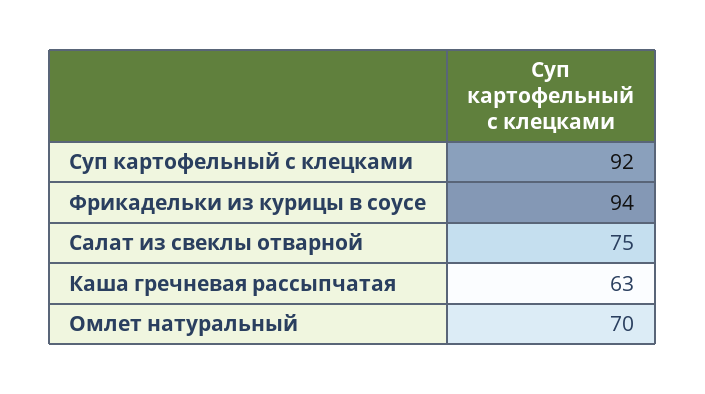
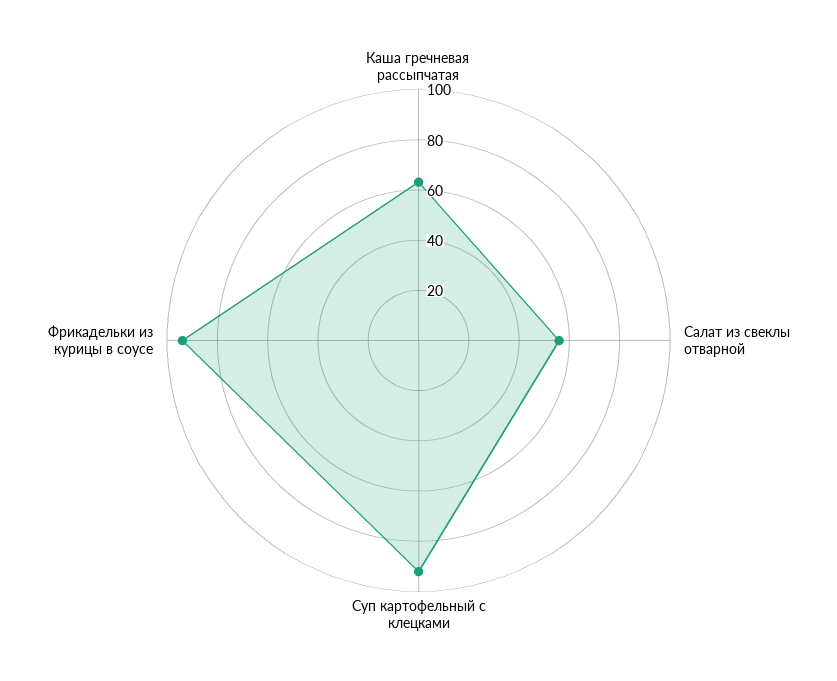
  {
    "Суп картофельный с клецками": 92,
    "Фрикадельки из курицы в соусе": 94,
-   "Салат из свеклы отварной": 75,
+   "Салат из свеклы отварной": 55,
-   "Каша гречневая рассыпчатая": 63,
+   "Каша гречневая рассыпчатая": 63
-   "Омлет натуральный": 70
  }

